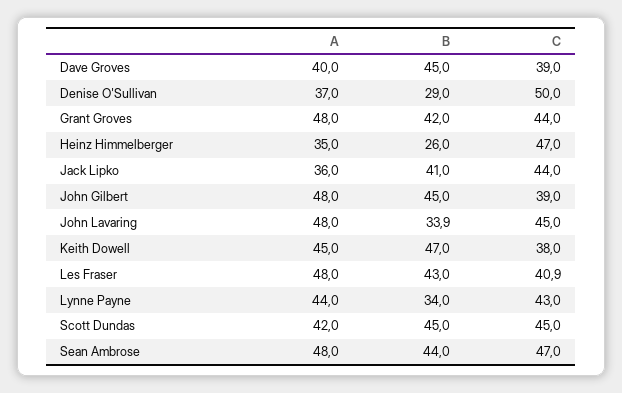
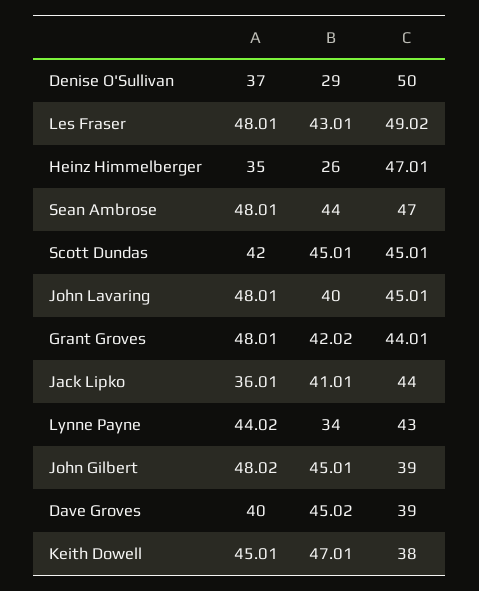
  {
    "A": {
      "Dave Groves": 40,
      "Denise O'Sullivan": 37,
      "Grant Groves": 48.01,
      "Heinz Himmelberger": 35,
      "Jack Lipko": 36.01,
      "John Gilbert": 48.02,
      "John Lavaring": 48.01,
      "Keith Dowell": 45.01,
      "Les Fraser": 48.01,
      "Lynne Payne": 44.02,
      "Scott Dundas": 42,
      "Sean Ambrose": 48.01
    },
    "B": {
      "Dave Groves": 45.02,
      "Denise O'Sullivan": 29,
      "Grant Groves": 42.02,
      "Heinz Himmelberger": 26,
      "Jack Lipko": 41.01,
      "John Gilbert": 45.01,
-     "John Lavaring": 33.9,
+     "John Lavaring": 40,
      "Keith Dowell": 47.01,
      "Les Fraser": 43.01,
      "Lynne Payne": 34,
      "Scott Dundas": 45.01,
      "Sean Ambrose": 44
    },
    "C": {
      "Dave Groves": 39,
      "Denise O'Sullivan": 50,
      "Grant Groves": 44.01,
      "Heinz Himmelberger": 47.01,
      "Jack Lipko": 44,
      "John Gilbert": 39,
      "John Lavaring": 45.01,
      "Keith Dowell": 38,
-     "Les Fraser": 40.9,
+     "Les Fraser": 49.02,
      "Lynne Payne": 43,
      "Scott Dundas": 45.01,
      "Sean Ambrose": 47
    }
  }

